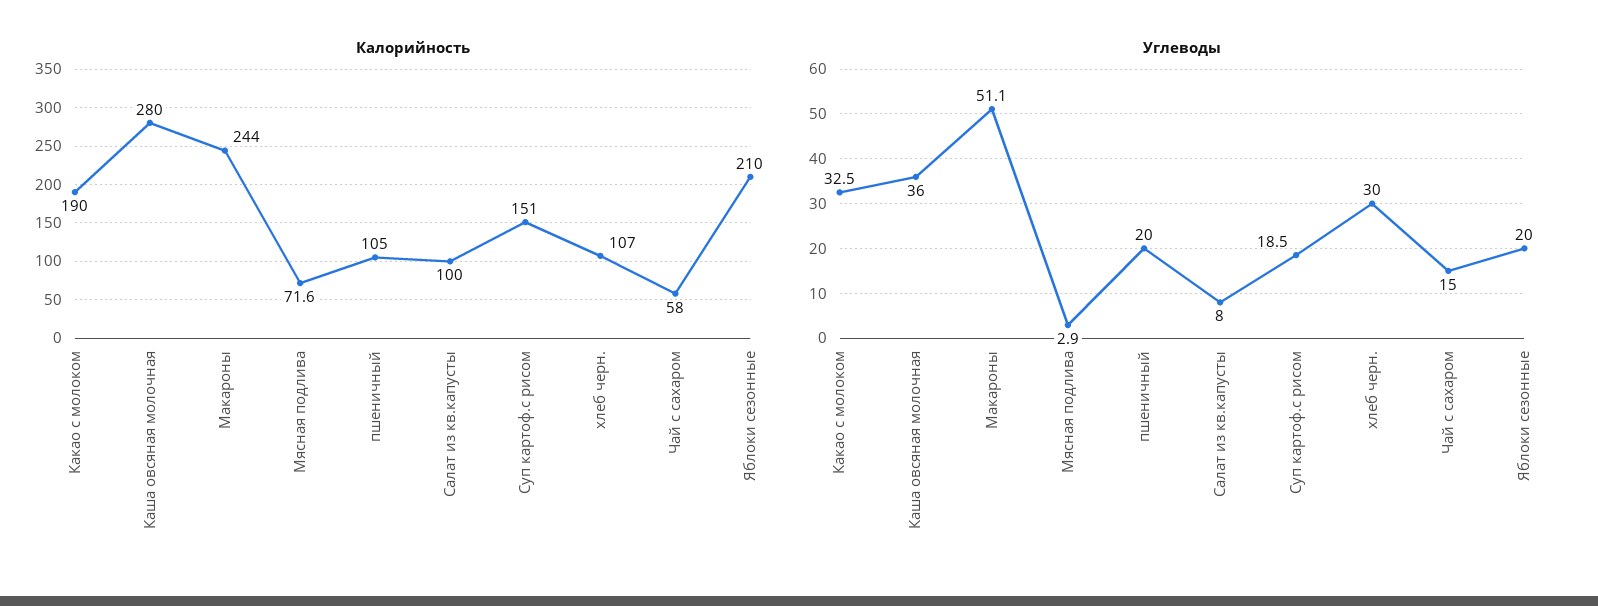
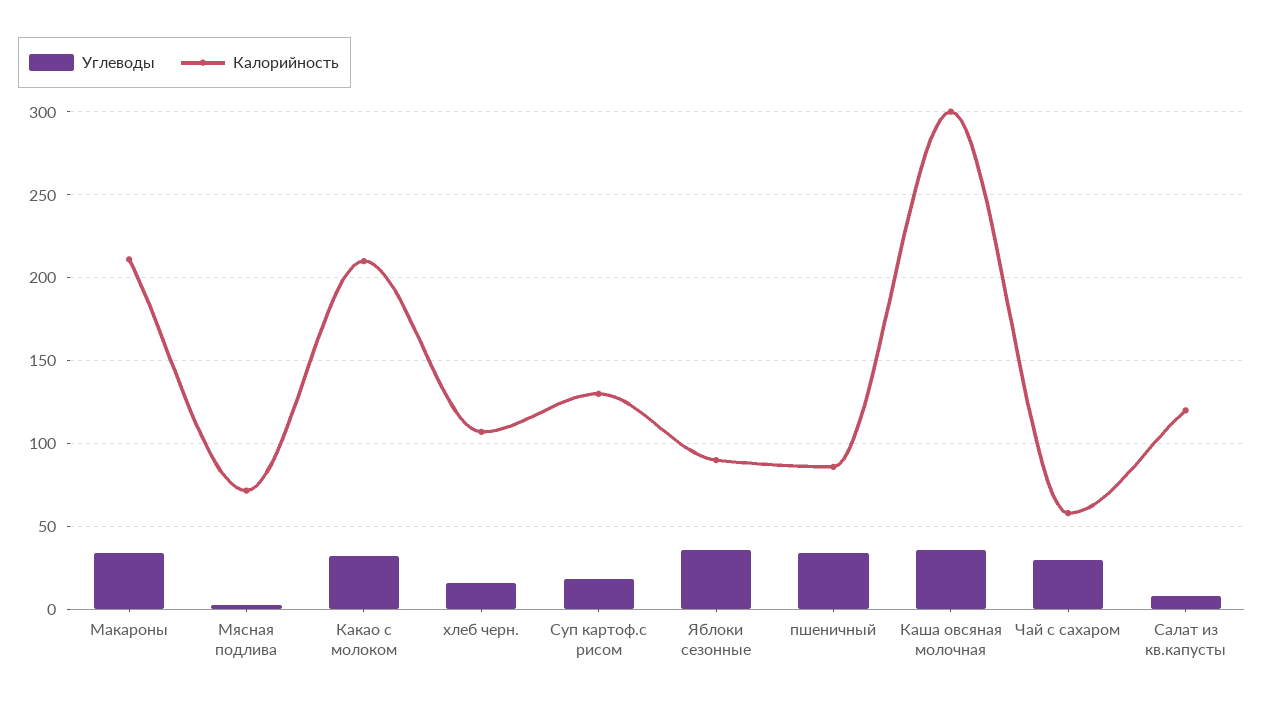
  {
    "Калорийность": {
-     "Какао с молоком": 190,
+     "Какао с молоком": 210,
-     "Каша овсяная молочная": 280,
+     "Каша овсяная молочная": 300,
-     "Макароны": 244,
+     "Макароны": 210,
      "Мясная подлива": 71.6,
-     "пшеничный": 105,
+     "пшеничный": 85,
-     "Салат из кв.капусты": 100,
+     "Салат из кв.капусты": 120,
-     "Суп картоф.с рисом": 151,
+     "Суп картоф.с рисом": 130,
      "хлеб черн.": 107,
      "Чай с сахаром": 58,
-     "Яблоки сезонные": 210
+     "Яблоки сезонные": 90
    },
    "Углеводы": {
      "Какао с молоком": 32.5,
      "Каша овсяная молочная": 36,
-     "Макароны": 51.1,
+     "Макароны": 35,
      "Мясная подлива": 2.9,
-     "пшеничный": 20,
+     "пшеничный": 35,
      "Салат из кв.капусты": 8,
      "Суп картоф.с рисом": 18.5,
-     "хлеб черн.": 30,
+     "хлеб черн.": 15,
-     "Чай с сахаром": 15,
+     "Чай с сахаром": 30,
-     "Яблоки сезонные": 20
+     "Яблоки сезонные": 35
    }
  }

